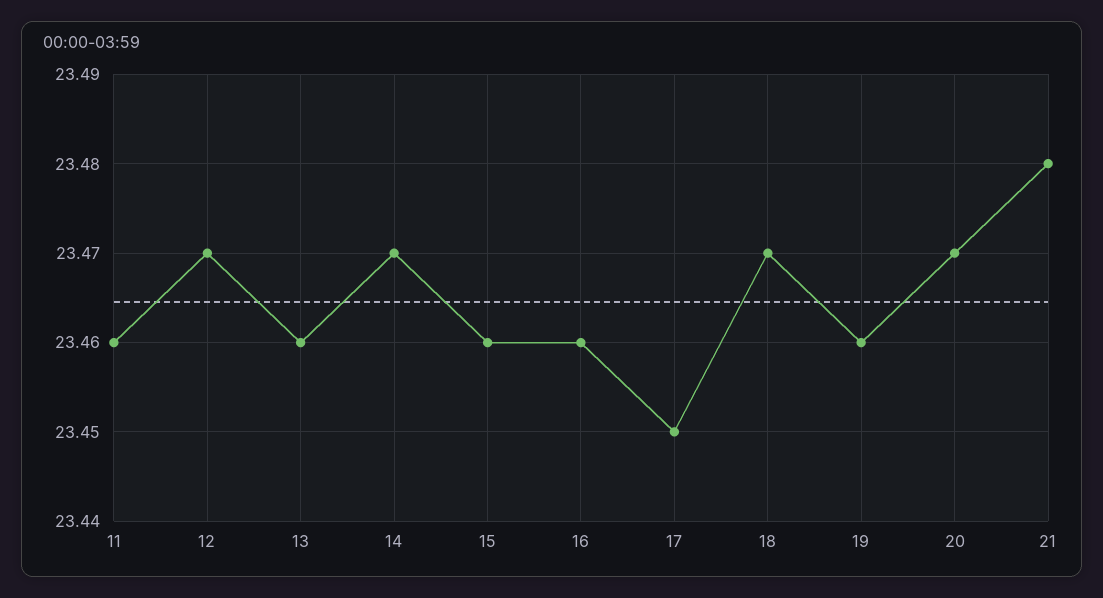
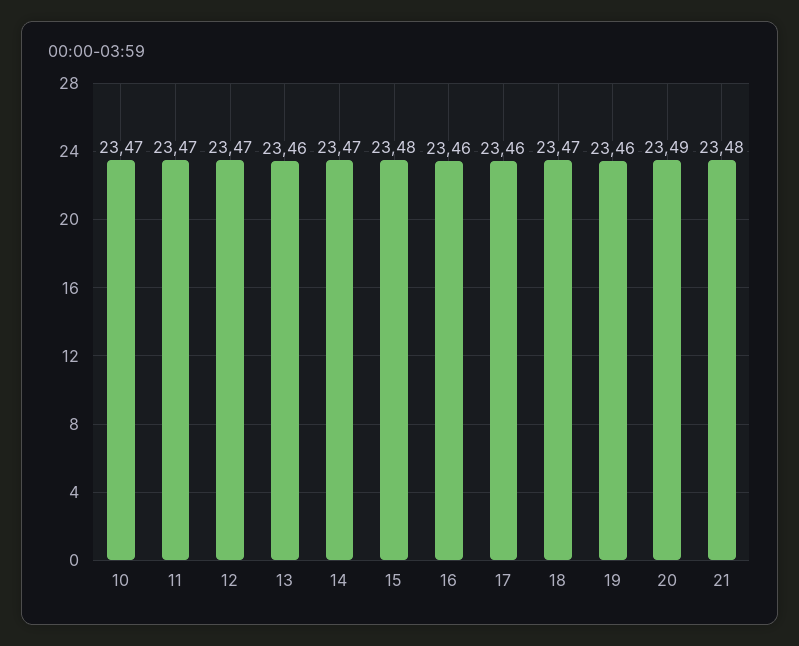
  {
-   "11": 23.46,
+   "11": 23.47,
    "12": 23.47,
    "13": 23.46,
    "14": 23.47,
-   "15": 23.46,
+   "15": 23.48,
    "16": 23.46,
-   "17": 23.45,
+   "17": 23.46,
    "18": 23.47,
    "19": 23.46,
-   "20": 23.47,
+   "20": 23.49,
-   "21": 23.48
+   "21": 23.48,
+   "10": 23.47
  }

